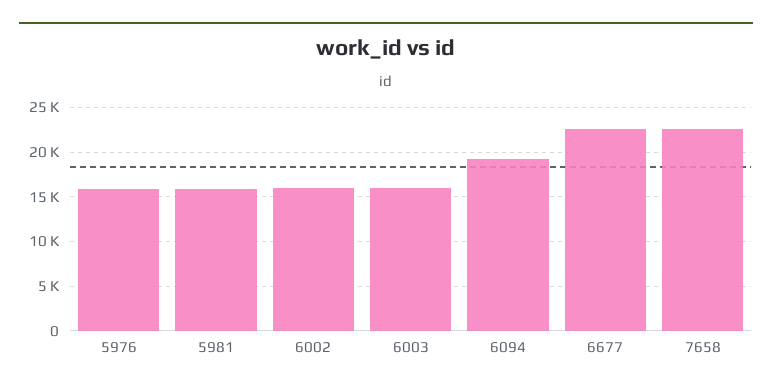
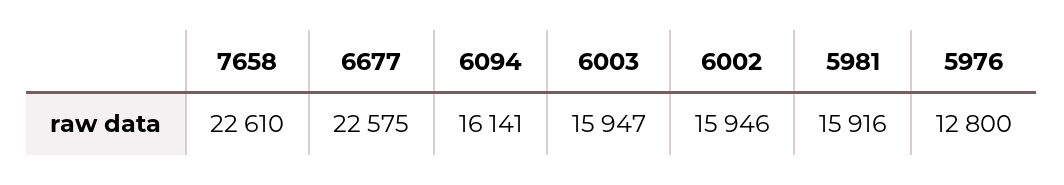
  {
-   "5976": 16000,
+   "5976": 12800,
    "5981": 15916,
    "6002": 15946,
    "6003": 15947,
-   "6094": 19000,
+   "6094": 16141,
    "6677": 22575,
    "7658": 22610
  }

